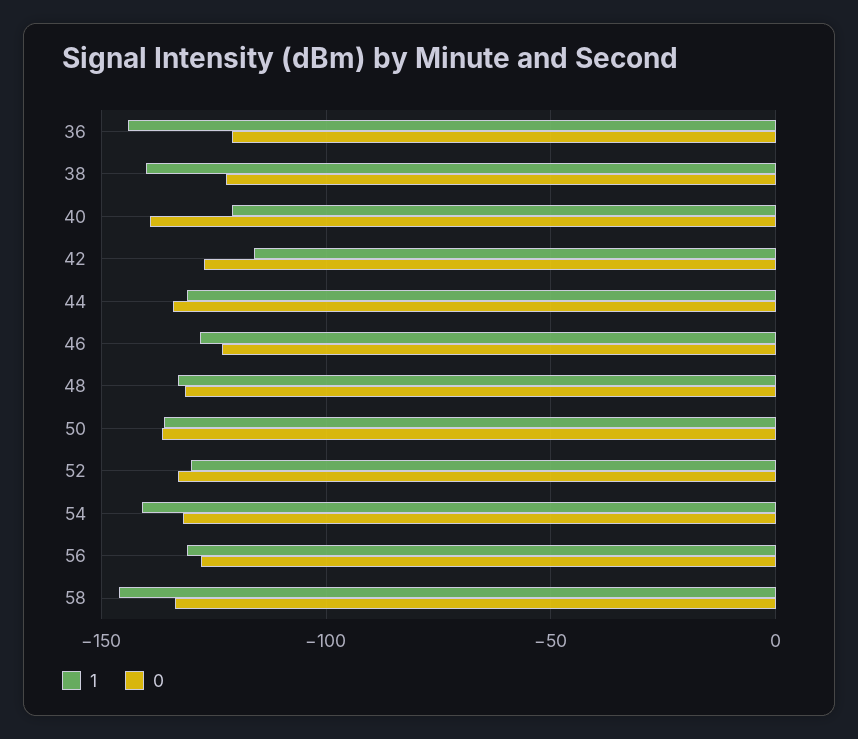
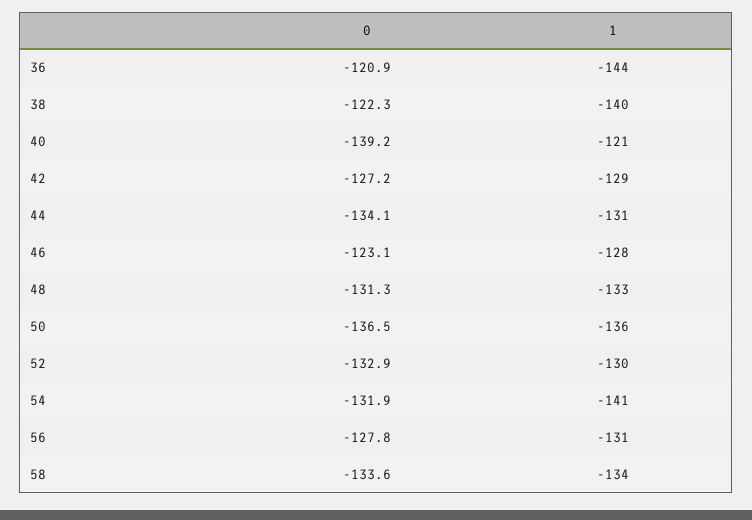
  {
    "1": {
      "36": -144,
      "38": -140,
      "40": -121,
-     "42": -115,
+     "42": -129,
      "44": -131,
      "46": -128,
      "48": -133,
      "50": -136,
      "52": -130,
      "54": -141,
      "56": -131,
-     "58": -145
+     "58": -134
    },
    "0": {
      "36": -120.9,
      "38": -122.3,
      "40": -139.2,
      "42": -127.2,
      "44": -134.1,
      "46": -123.1,
      "48": -131.3,
      "50": -136.5,
      "52": -132.9,
      "54": -131.9,
      "56": -127.8,
      "58": -133.6
    }
  }

